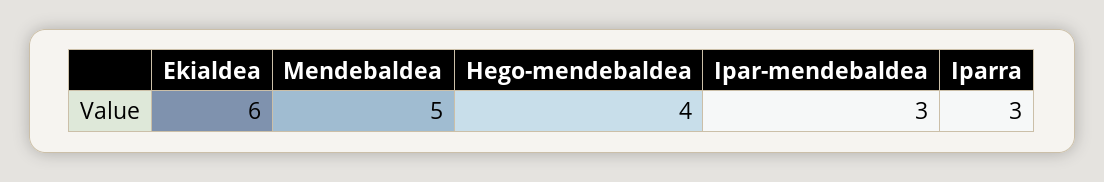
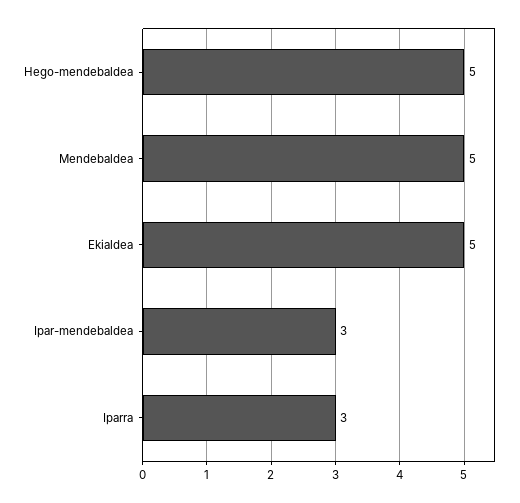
  {
-   "Ekialdea": 6,
+   "Ekialdea": 5,
    "Mendebaldea": 5,
-   "Hego-mendebaldea": 4,
+   "Hego-mendebaldea": 5,
    "Ipar-mendebaldea": 3,
    "Iparra": 3
  }

